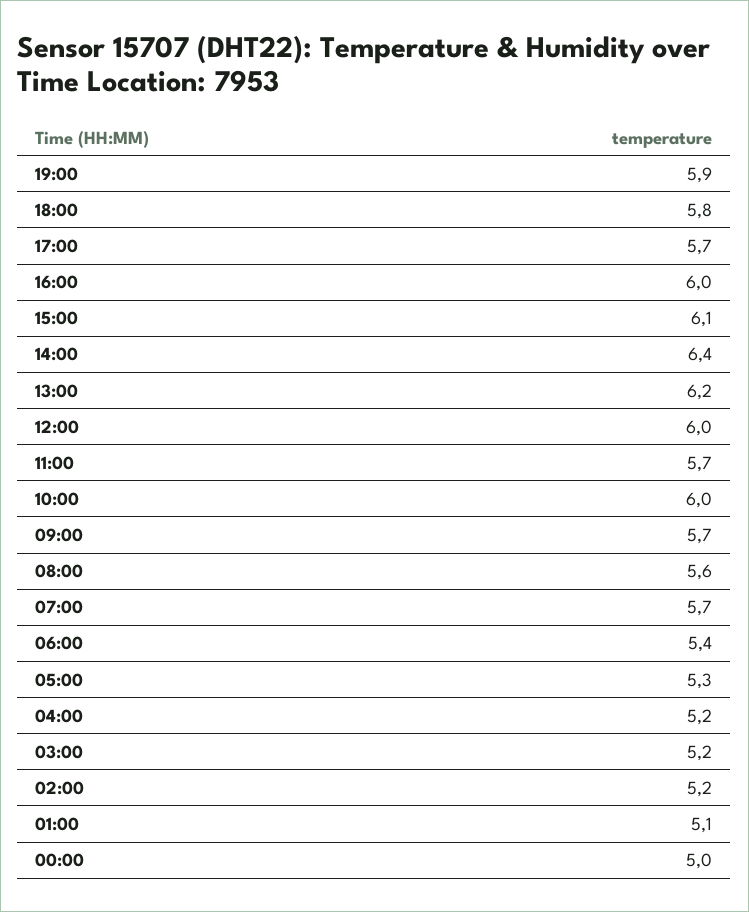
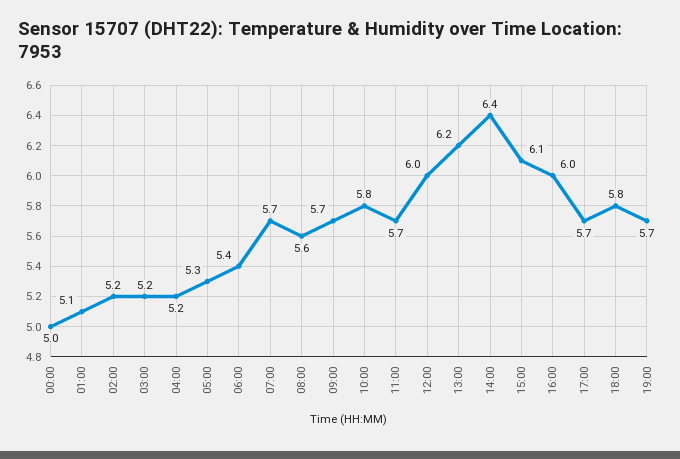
  {
-   "19:00": 5.9,
+   "19:00": 5.7,
    "18:00": 5.8,
    "17:00": 5.7,
    "16:00": 6,
    "15:00": 6.1,
    "14:00": 6.4,
    "13:00": 6.2,
    "12:00": 6,
    "11:00": 5.7,
-   "10:00": 6,
+   "10:00": 5.8,
    "09:00": 5.7,
    "08:00": 5.6,
    "07:00": 5.7,
    "06:00": 5.4,
    "05:00": 5.3,
    "04:00": 5.2,
    "03:00": 5.2,
    "02:00": 5.2,
    "01:00": 5.1,
    "00:00": 5
  }

